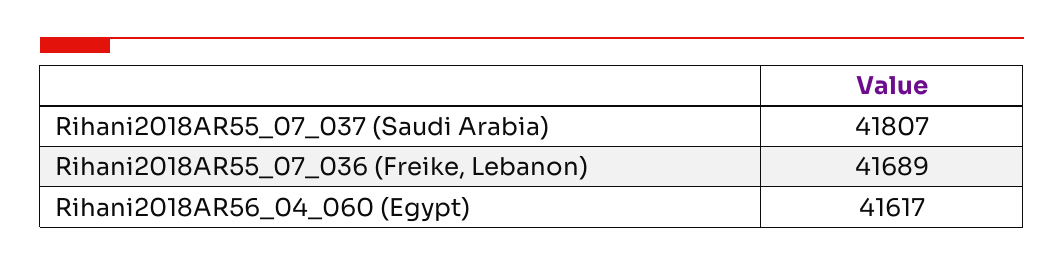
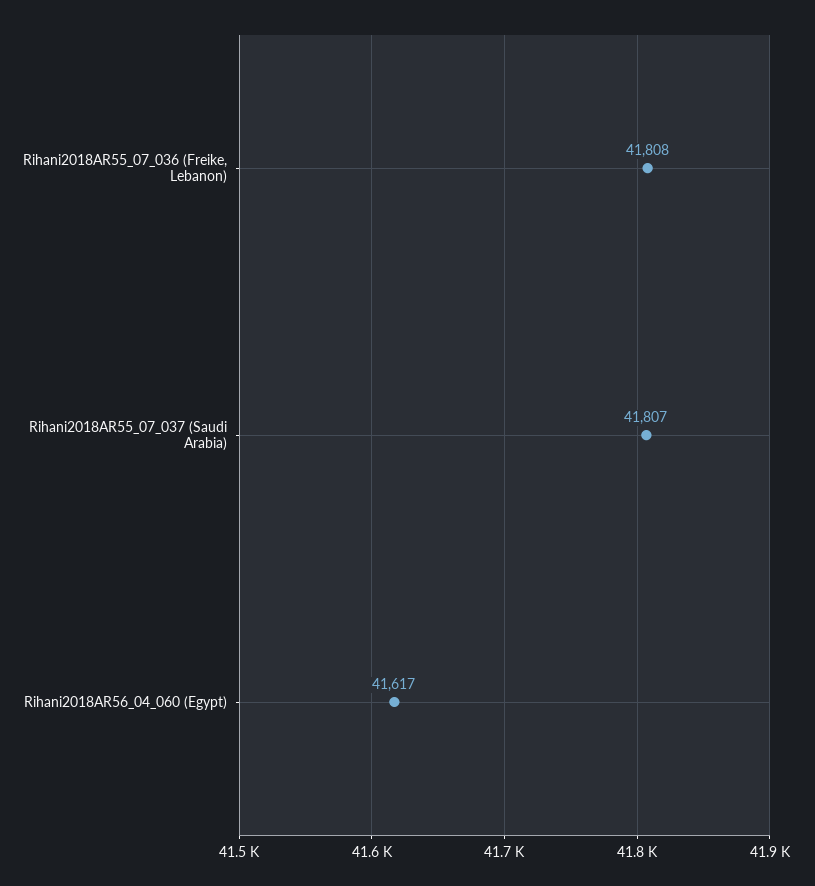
  {
    "Rihani2018AR55_07_037 (Saudi Arabia)": 41807,
-   "Rihani2018AR55_07_036 (Freike, Lebanon)": 41689,
+   "Rihani2018AR55_07_036 (Freike, Lebanon)": 41808,
    "Rihani2018AR56_04_060 (Egypt)": 41617
  }

